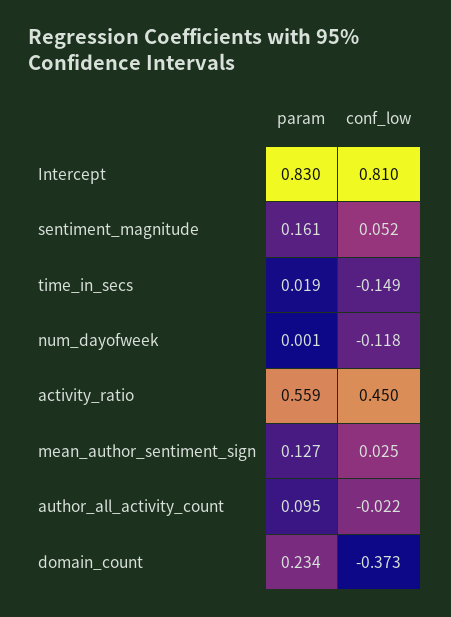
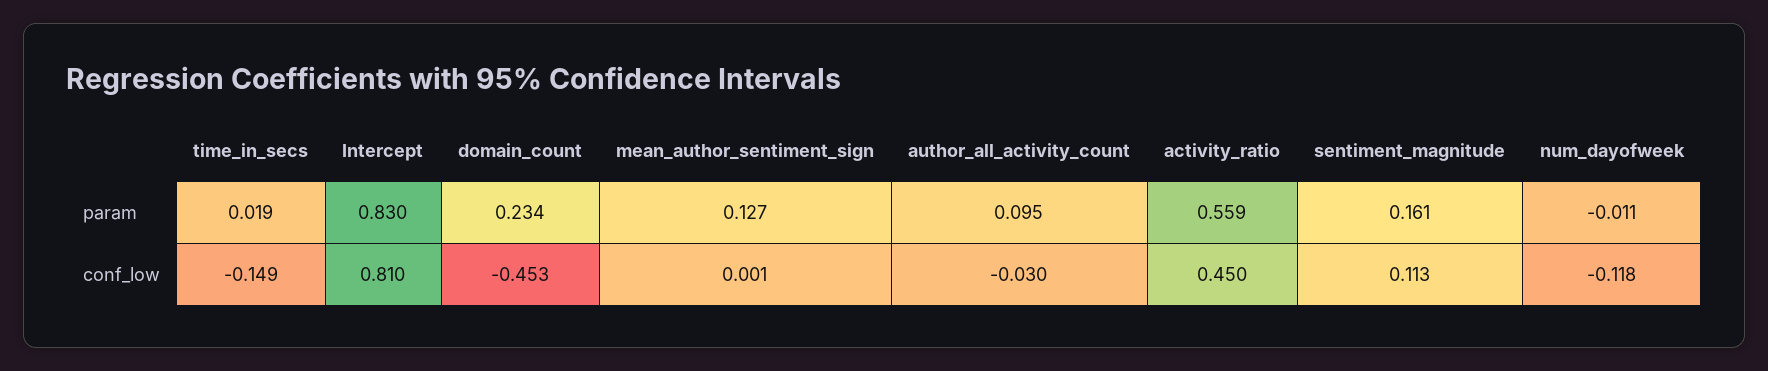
  {
    "param": {
      "Intercept": 0.83,
      "sentiment_magnitude": 0.161,
      "time_in_secs": 0.019,
-     "num_dayofweek": 0.001,
+     "num_dayofweek": -0.011,
      "activity_ratio": 0.559,
      "mean_author_sentiment_sign": 0.127,
      "author_all_activity_count": 0.095,
      "domain_count": 0.234
    },
    "conf_low": {
      "Intercept": 0.81,
-     "sentiment_magnitude": 0.052,
+     "sentiment_magnitude": 0.113,
      "time_in_secs": -0.149,
      "num_dayofweek": -0.118,
      "activity_ratio": 0.45,
-     "mean_author_sentiment_sign": 0.025,
+     "mean_author_sentiment_sign": 0.001,
-     "author_all_activity_count": -0.022,
+     "author_all_activity_count": -0.03,
-     "domain_count": -0.373
+     "domain_count": -0.453
    }
  }

